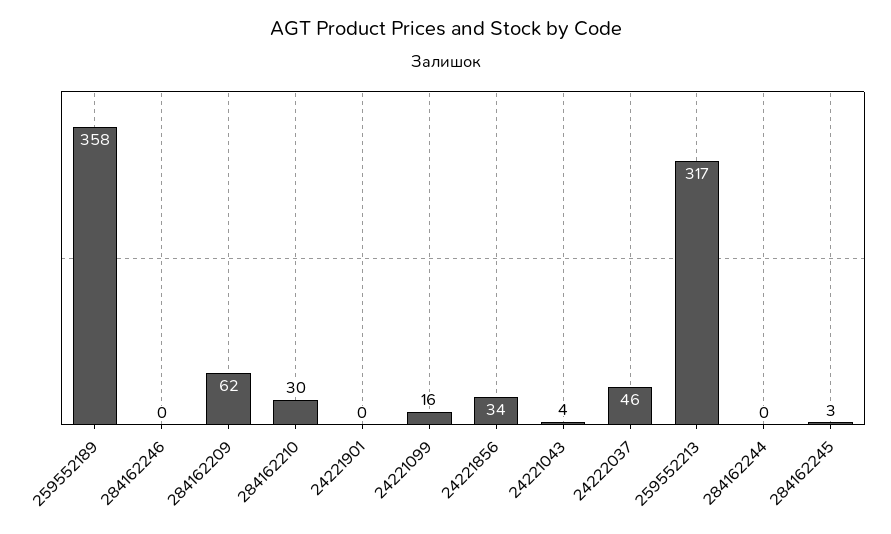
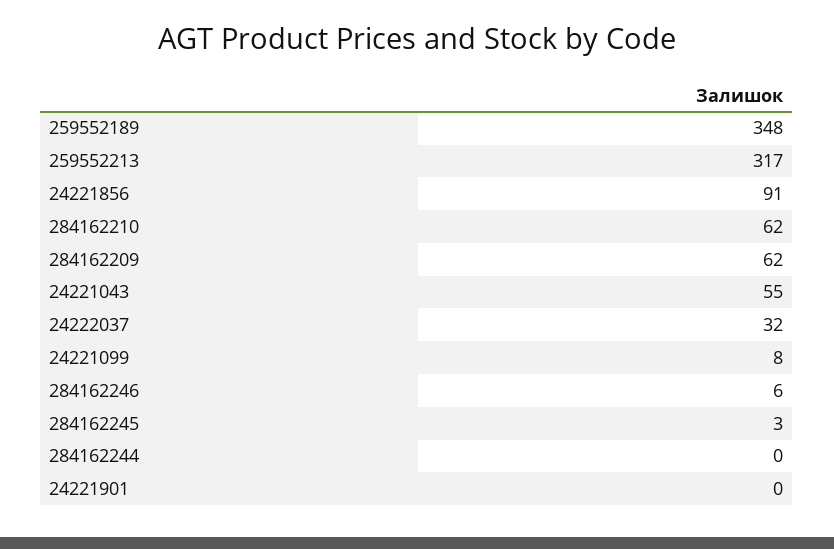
  {
-   "259552189": 358,
+   "259552189": 348,
-   "284162246": 0,
+   "284162246": 6,
    "284162209": 62,
-   "284162210": 30,
+   "284162210": 62,
    "24221901": 0,
-   "24221099": 16,
+   "24221099": 8,
-   "24221856": 34,
+   "24221856": 91,
-   "24221043": 4,
+   "24221043": 55,
-   "24222037": 46,
+   "24222037": 32,
    "259552213": 317,
    "284162244": 0,
    "284162245": 3
  }

